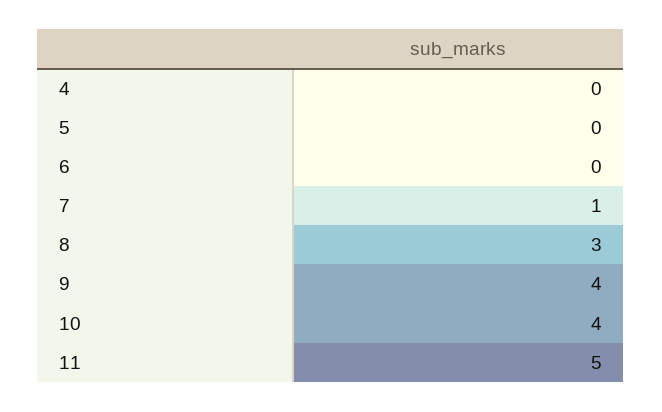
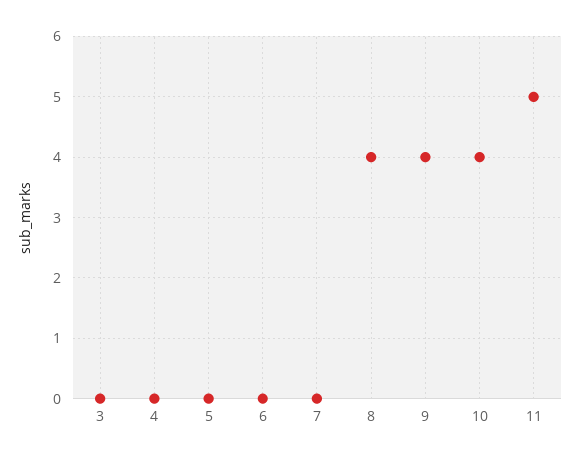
  {
    "4": 0,
    "5": 0,
    "6": 0,
-   "7": 1,
+   "7": 0,
-   "8": 3,
+   "8": 4,
    "9": 4,
    "10": 4,
-   "11": 5
+   "11": 5,
+   "3": 0
  }

